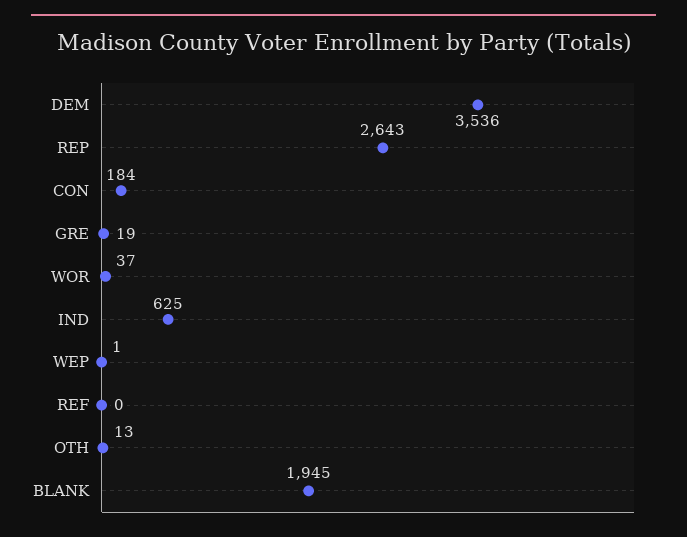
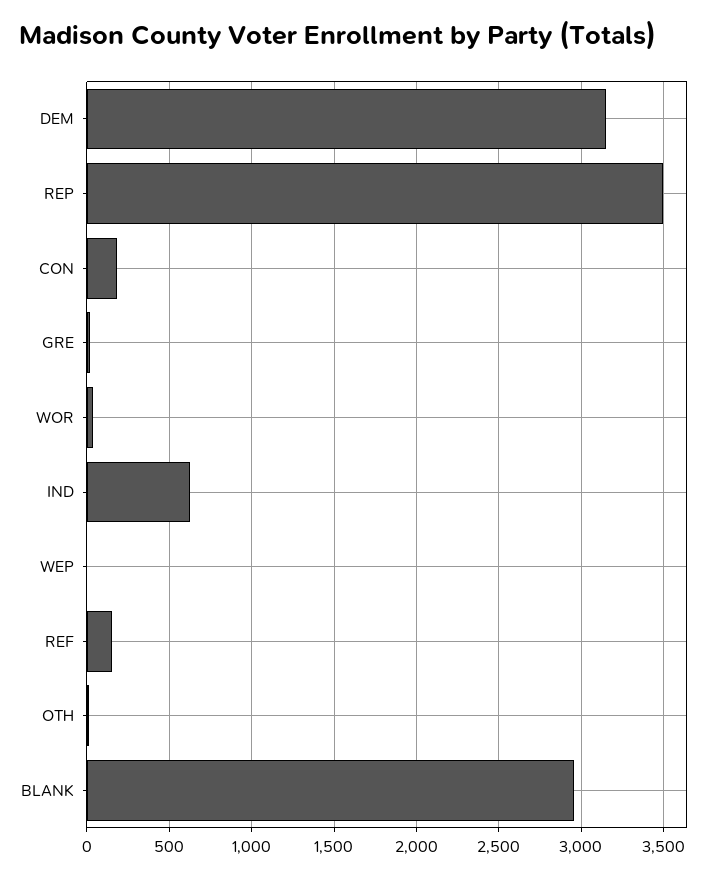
  {
-   "DEM": 3536,
+   "DEM": 3150,
-   "REP": 2643,
+   "REP": 3500,
    "CON": 184,
    "GRE": 19,
    "WOR": 37,
    "IND": 625,
    "WEP": 1,
-   "REF": 0,
+   "REF": 150,
    "OTH": 13,
-   "BLANK": 1945
+   "BLANK": 2950
  }

